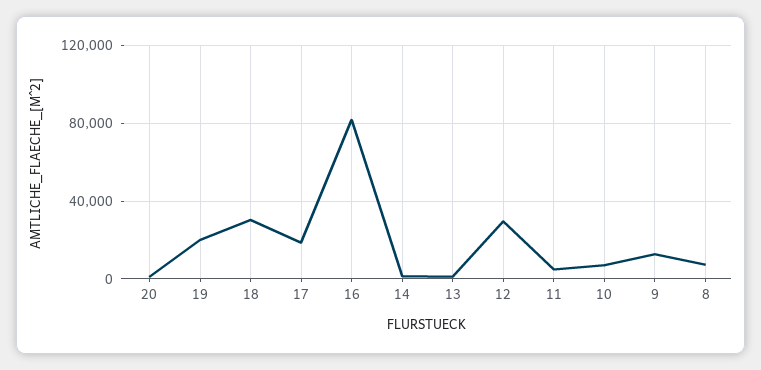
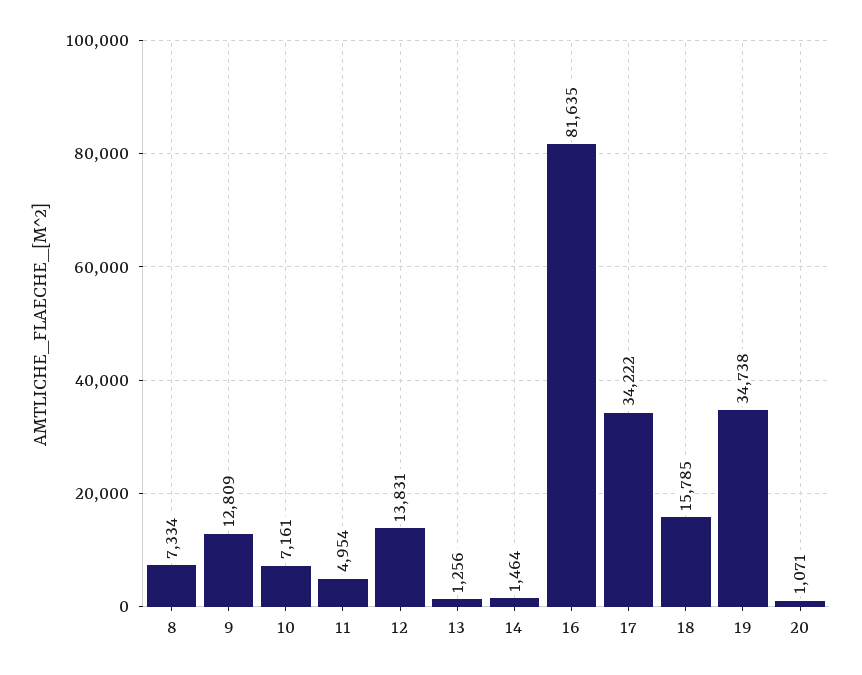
  {
    "20": 1071,
-   "19": 20000,
+   "19": 34738,
-   "18": 30000,
+   "18": 15785,
-   "17": 20000,
+   "17": 34222,
    "16": 81635,
    "14": 1464,
    "13": 1256,
-   "12": 30000,
+   "12": 13831,
    "11": 4954,
    "10": 7161,
    "9": 12809,
    "8": 7334
  }

